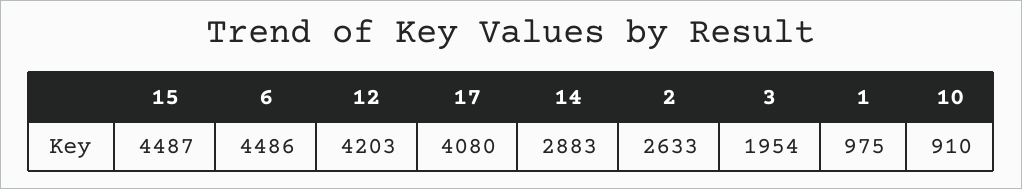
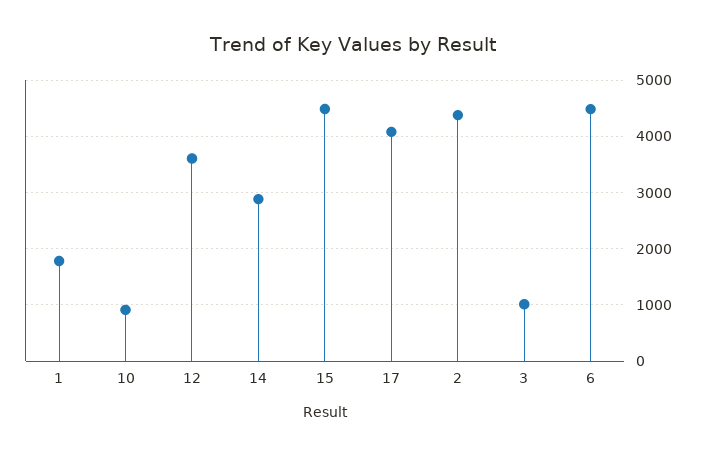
  {
    "15": 4487,
    "6": 4486,
-   "12": 4203,
+   "12": 3600,
    "17": 4080,
    "14": 2883,
-   "2": 2633,
+   "2": 4400,
-   "3": 1954,
+   "3": 1000,
-   "1": 975,
+   "1": 1800,
    "10": 910
  }

